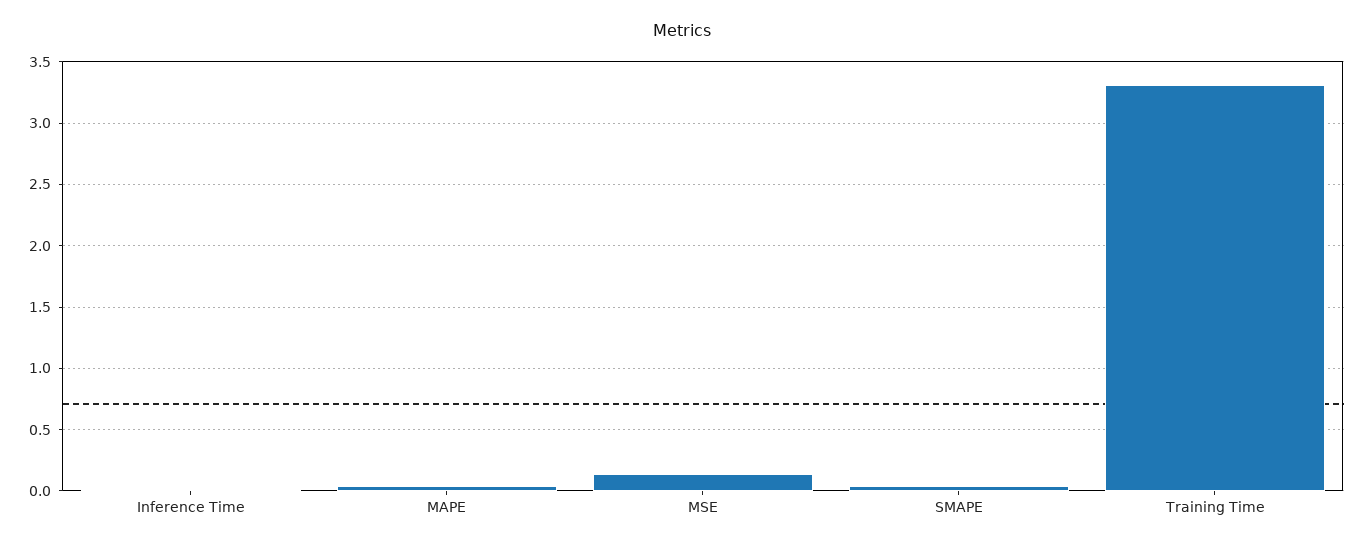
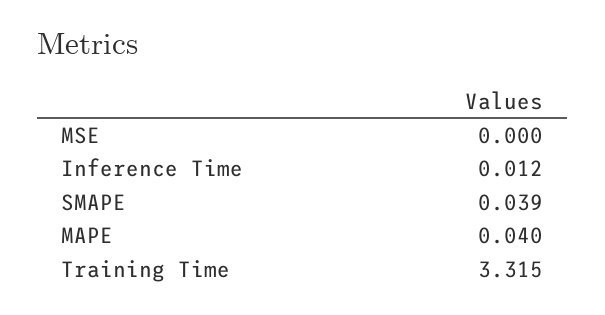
  {
    "Inference Time": 0.012,
    "MAPE": 0.04,
-   "MSE": 0.15,
+   "MSE": 0,
    "SMAPE": 0.039,
    "Training Time": 3.315
  }

